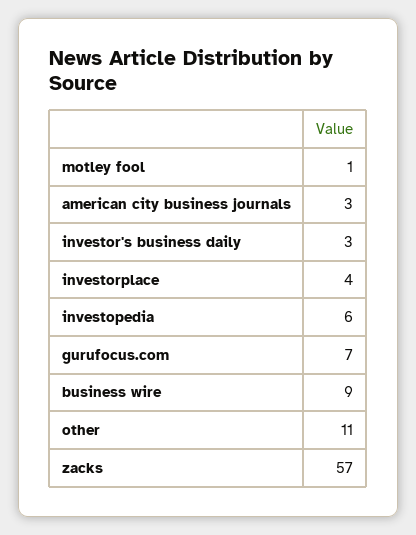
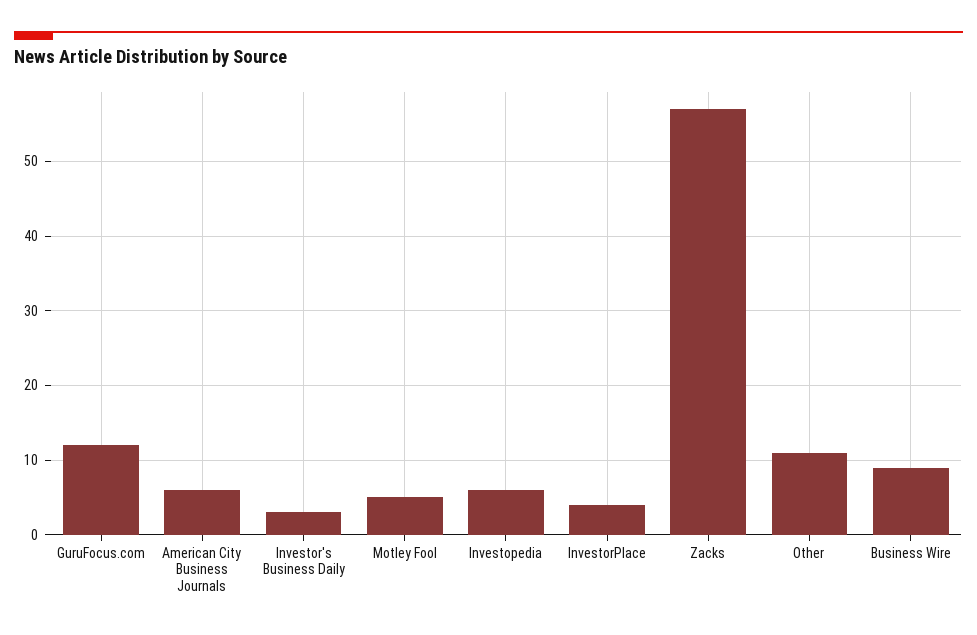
  {
-   "motley fool": 1,
+   "motley fool": 5,
-   "american city business journals": 3,
+   "american city business journals": 6,
    "investor's business daily": 3,
    "investorplace": 4,
    "investopedia": 6,
-   "gurufocus.com": 7,
+   "gurufocus.com": 12,
    "business wire": 9,
    "other": 11,
    "zacks": 57
  }

